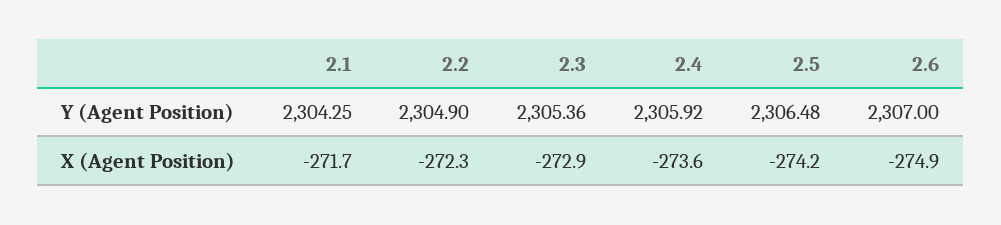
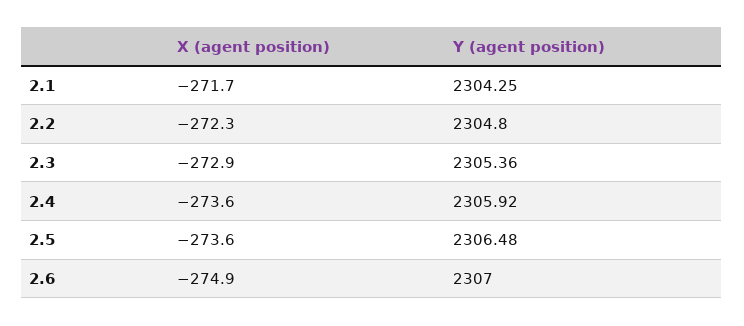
  {
    "2.1": {
      "Y (Agent Position)": 2304.25,
      "X (Agent Position)": -271.7
    },
    "2.2": {
-     "Y (Agent Position)": 2304.9,
+     "Y (Agent Position)": 2304.8,
      "X (Agent Position)": -272.3
    },
    "2.3": {
      "Y (Agent Position)": 2305.36,
      "X (Agent Position)": -272.9
    },
    "2.4": {
      "Y (Agent Position)": 2305.92,
      "X (Agent Position)": -273.6
    },
    "2.5": {
      "Y (Agent Position)": 2306.48,
-     "X (Agent Position)": -274.2
+     "X (Agent Position)": -273.6
    },
    "2.6": {
      "Y (Agent Position)": 2307,
      "X (Agent Position)": -274.9
    }
  }

